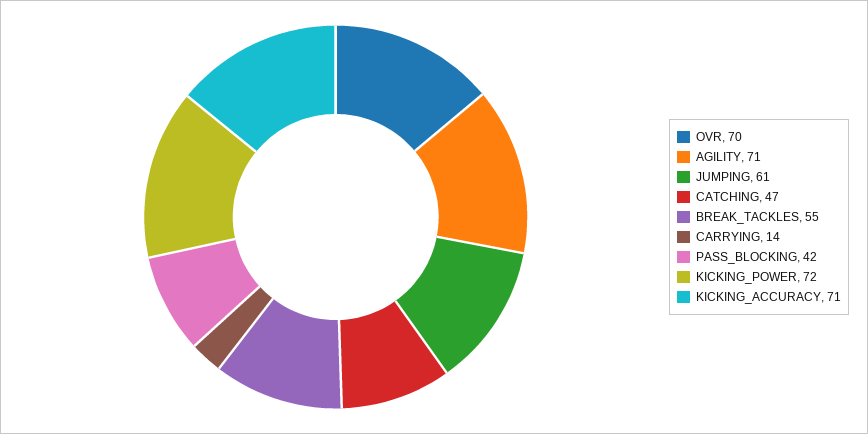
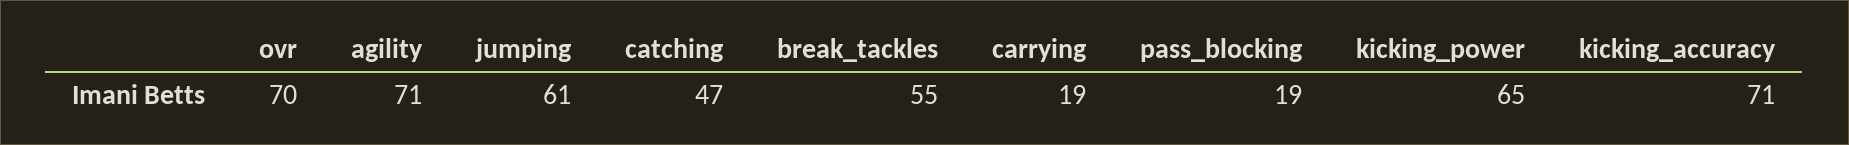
  {
    "OVR": 70,
    "AGILITY": 71,
    "JUMPING": 61,
    "CATCHING": 47,
    "BREAK_TACKLES": 55,
-   "CARRYING": 14,
+   "CARRYING": 19,
-   "PASS_BLOCKING": 42,
+   "PASS_BLOCKING": 19,
-   "KICKING_POWER": 72,
+   "KICKING_POWER": 65,
    "KICKING_ACCURACY": 71
  }

